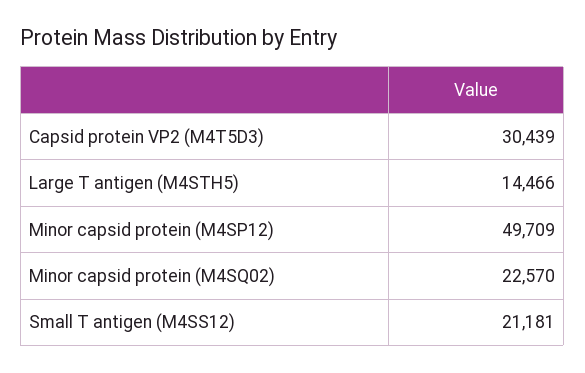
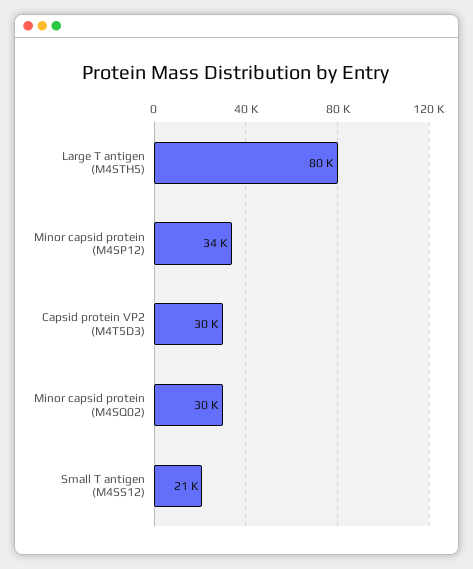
  {
    "Capsid protein VP2 (M4T5D3)": 30439,
-   "Large T antigen (M4STH5)": 14466,
+   "Large T antigen (M4STH5)": 80000,
-   "Minor capsid protein (M4SP12)": 49709,
+   "Minor capsid protein (M4SP12)": 34000,
-   "Minor capsid protein (M4SQ02)": 22570,
+   "Minor capsid protein (M4SQ02)": 30000,
    "Small T antigen (M4SS12)": 21181
  }

